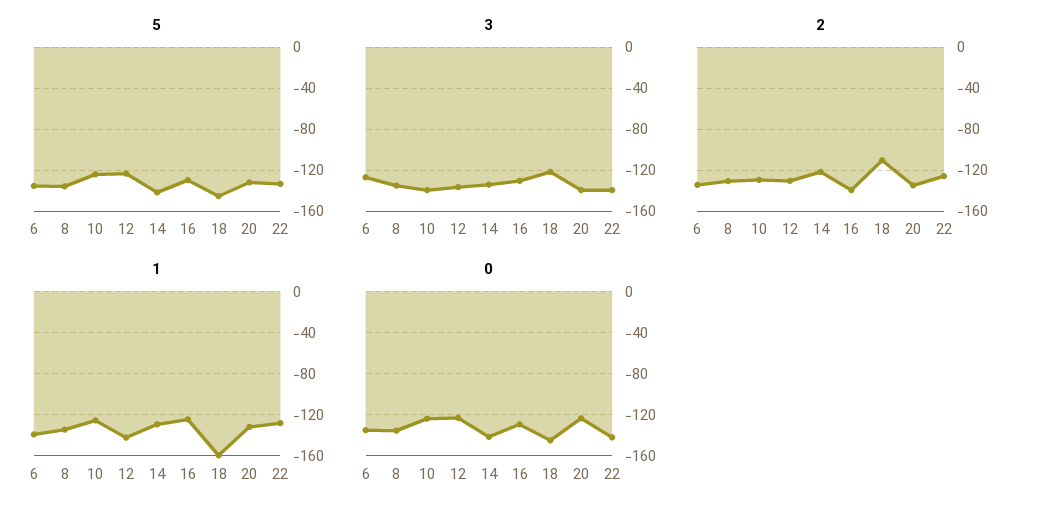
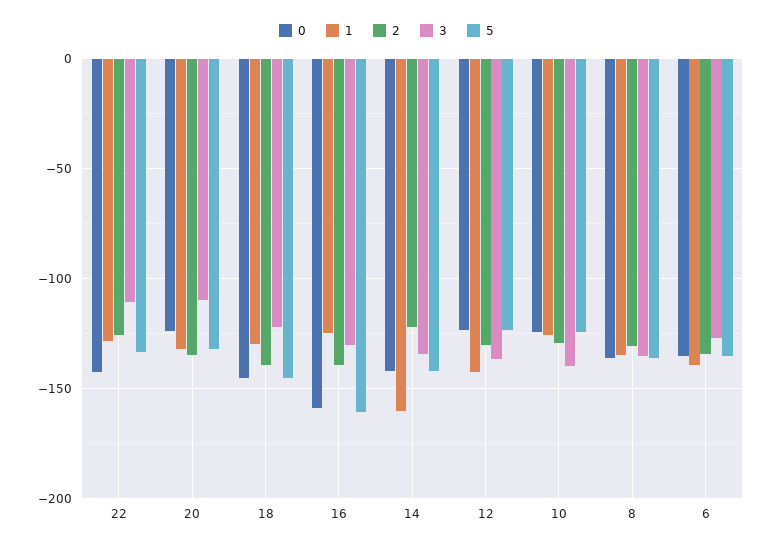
  {
    "5": {
      "6": -135,
      "8": -135,
      "10": -125,
      "12": -125,
      "14": -140,
-     "16": -130,
+     "16": -160,
      "18": -145,
      "20": -130,
      "22": -135
    },
    "3": {
      "6": -125,
      "8": -135,
      "10": -140,
      "12": -135,
      "14": -135,
      "16": -130,
      "18": -120,
-     "20": -140,
+     "20": -110,
-     "22": -140
+     "22": -110
    },
    "2": {
      "6": -135,
      "8": -130,
      "10": -130,
      "12": -130,
      "14": -120,
      "16": -140,
-     "18": -110,
+     "18": -140,
      "20": -135,
      "22": -125
    },
    "1": {
      "6": -140,
      "8": -135,
      "10": -125,
      "12": -145,
-     "14": -130,
+     "14": -160,
      "16": -125,
-     "18": -160,
+     "18": -130,
      "20": -130,
      "22": -130
    },
    "0": {
      "6": -135,
      "8": -135,
      "10": -125,
      "12": -125,
      "14": -140,
-     "16": -130,
+     "16": -160,
      "18": -145,
      "20": -125,
      "22": -140
    }
  }

